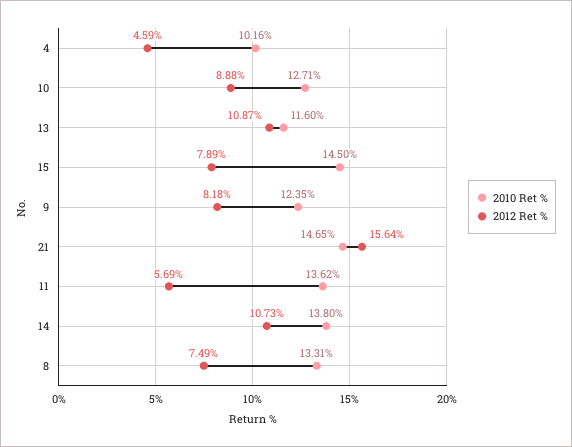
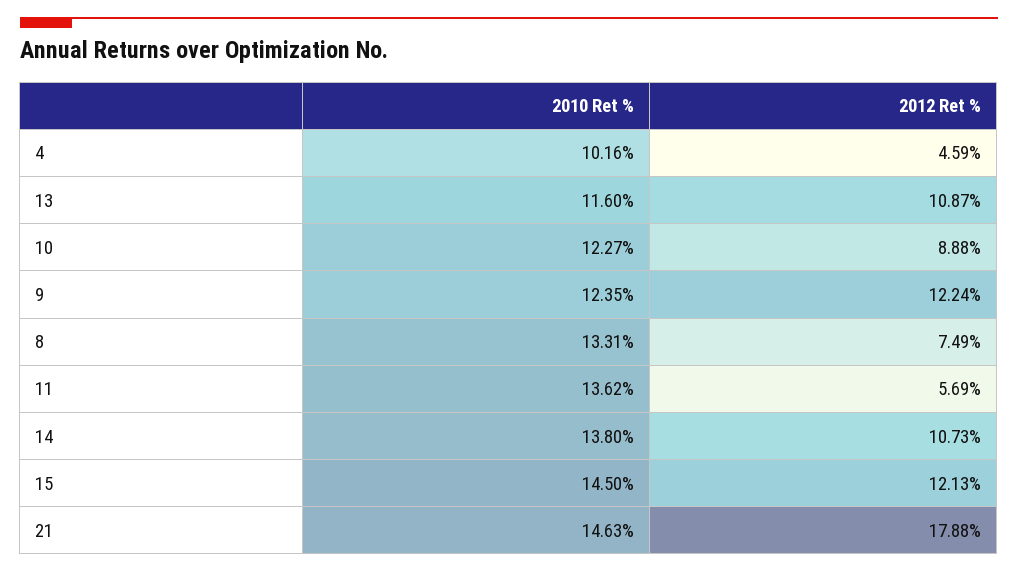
  {
    "2010 Ret %": {
      "4": 10.16,
-     "10": 12.71,
+     "10": 12.27,
      "13": 11.6,
      "15": 14.5,
      "9": 12.35,
-     "21": 14.65,
+     "21": 14.63,
      "11": 13.62,
      "14": 13.8,
      "8": 13.31
    },
    "2012 Ret %": {
      "4": 4.59,
      "10": 8.88,
      "13": 10.87,
-     "15": 7.89,
+     "15": 12.13,
-     "9": 8.18,
+     "9": 12.24,
-     "21": 15.64,
+     "21": 17.88,
      "11": 5.69,
      "14": 10.73,
      "8": 7.49
    }
  }

